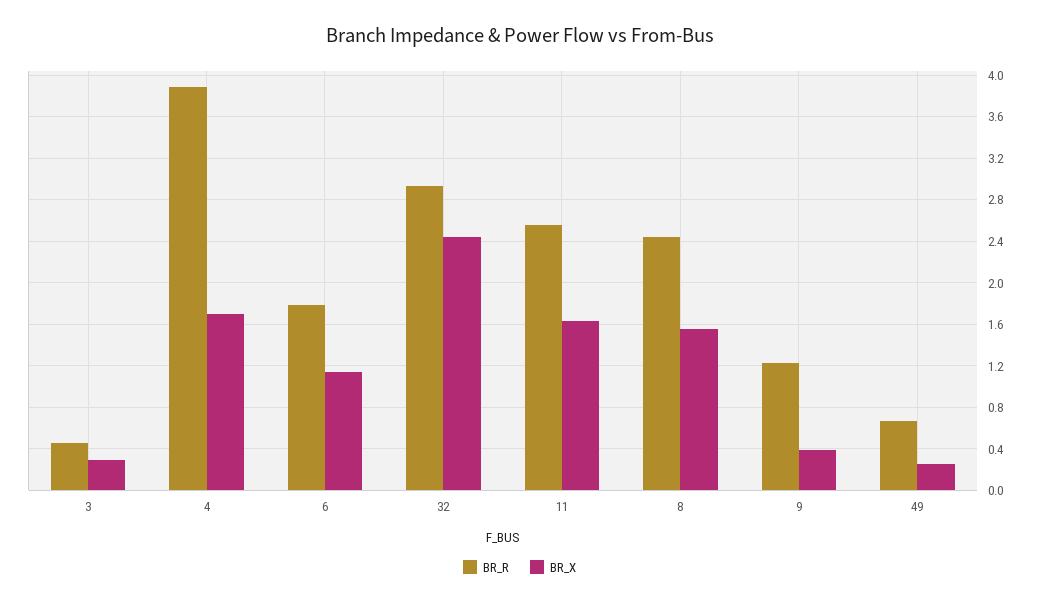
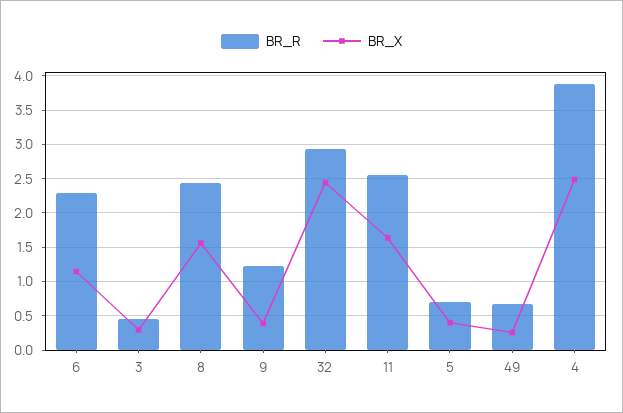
  {
    "BR_R": {
      "3": 0.5,
      "4": 3.9,
-     "6": 1.8,
+     "6": 2.3,
      "32": 2.9,
      "11": 2.6,
      "8": 2.4,
      "9": 1.2,
-     "49": 0.7
+     "49": 0.7,
+     "5": 0.7
    },
    "BR_X": {
      "3": 0.3,
-     "4": 1.7,
+     "4": 2.5,
      "6": 1.1,
      "32": 2.4,
      "11": 1.6,
      "8": 1.6,
      "9": 0.4,
-     "49": 0.3
+     "49": 0.3,
+     "5": 0.4
    }
  }

